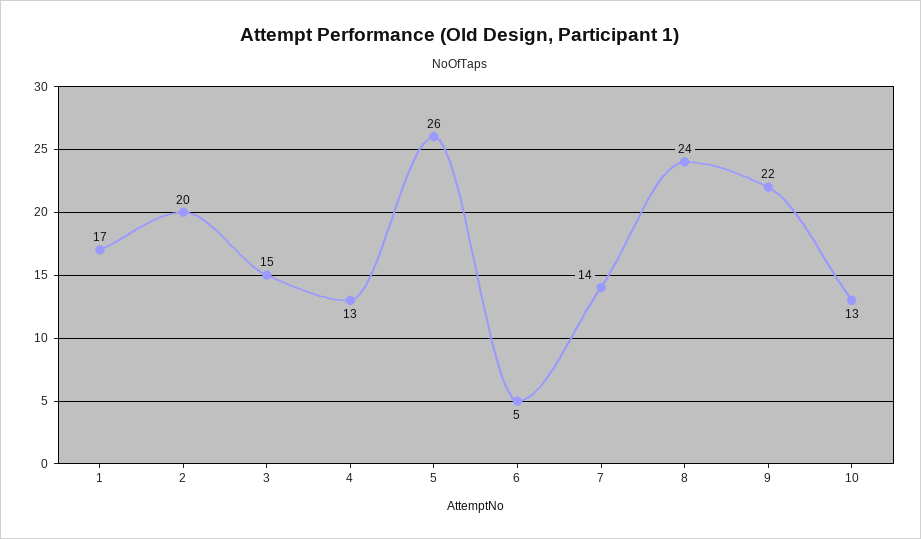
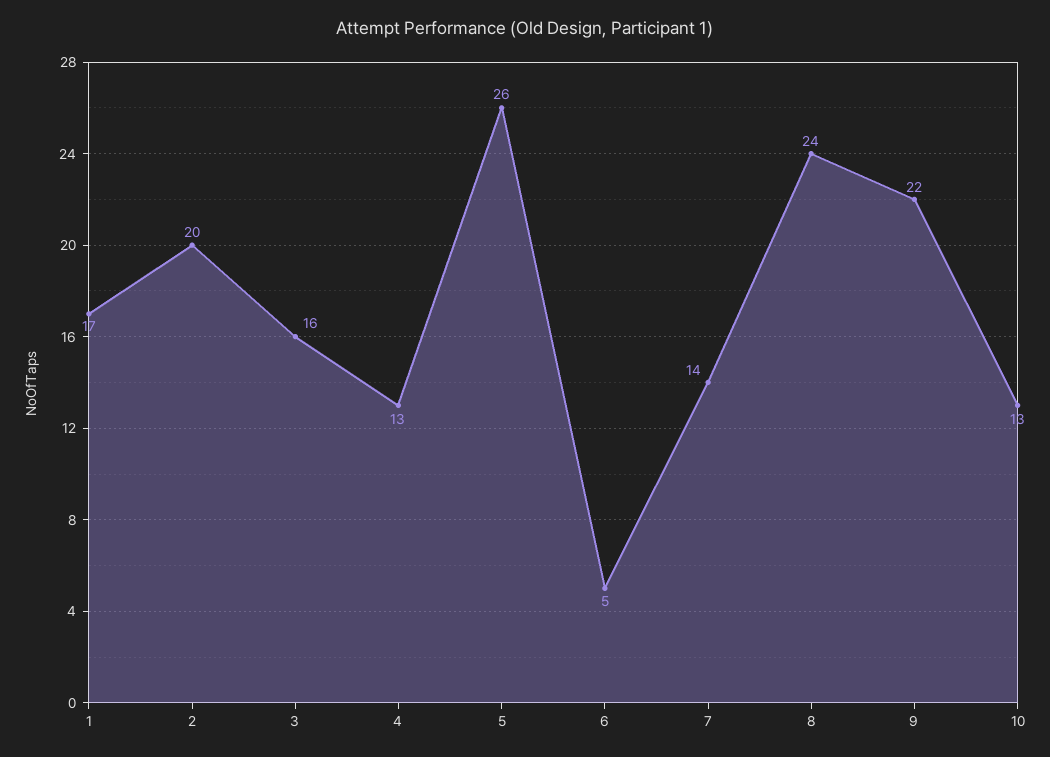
  {
    "1": 17,
    "2": 20,
-   "3": 15,
+   "3": 16,
    "4": 13,
    "5": 26,
    "6": 5,
    "7": 14,
    "8": 24,
    "9": 22,
    "10": 13
  }

